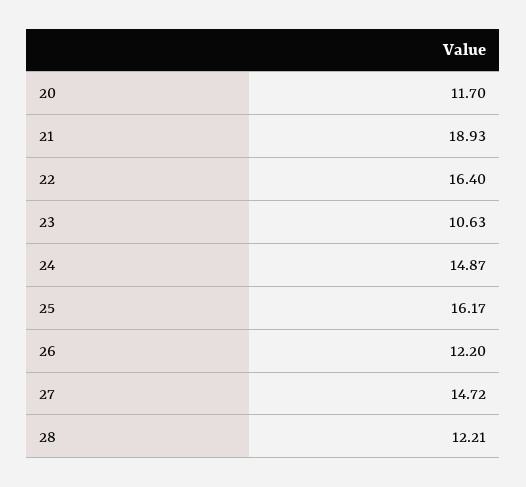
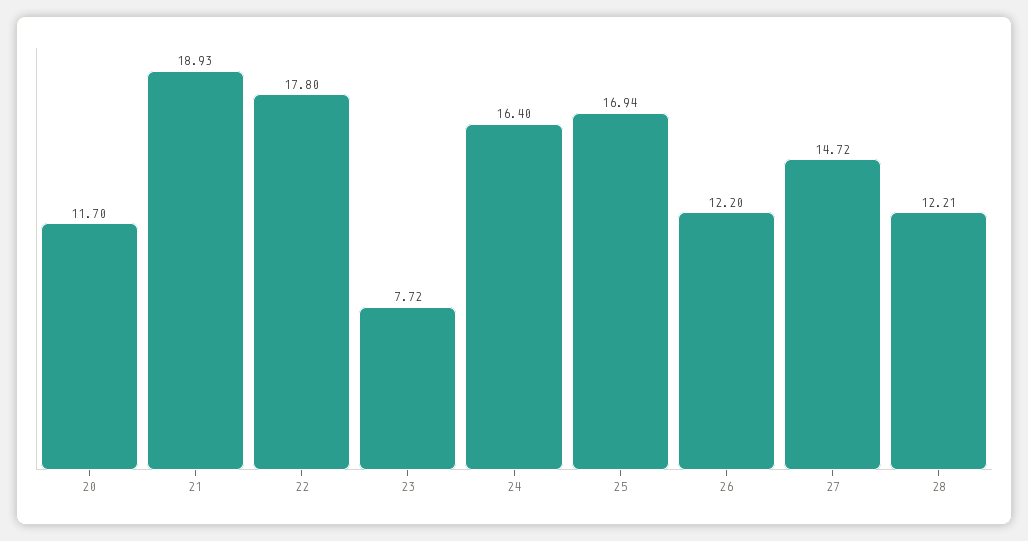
  {
    "20": 11.7,
    "21": 18.93,
-   "22": 16.4,
+   "22": 17.8,
-   "23": 10.63,
+   "23": 7.72,
-   "24": 14.87,
+   "24": 16.4,
-   "25": 16.17,
+   "25": 16.94,
    "26": 12.2,
    "27": 14.72,
    "28": 12.21
  }

